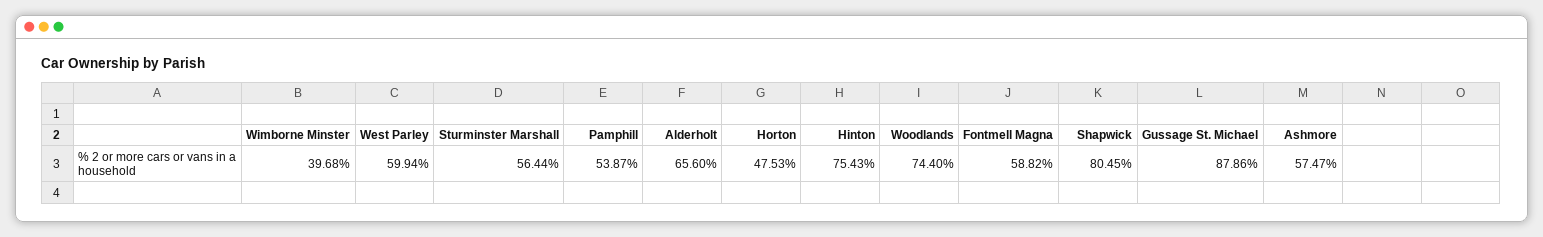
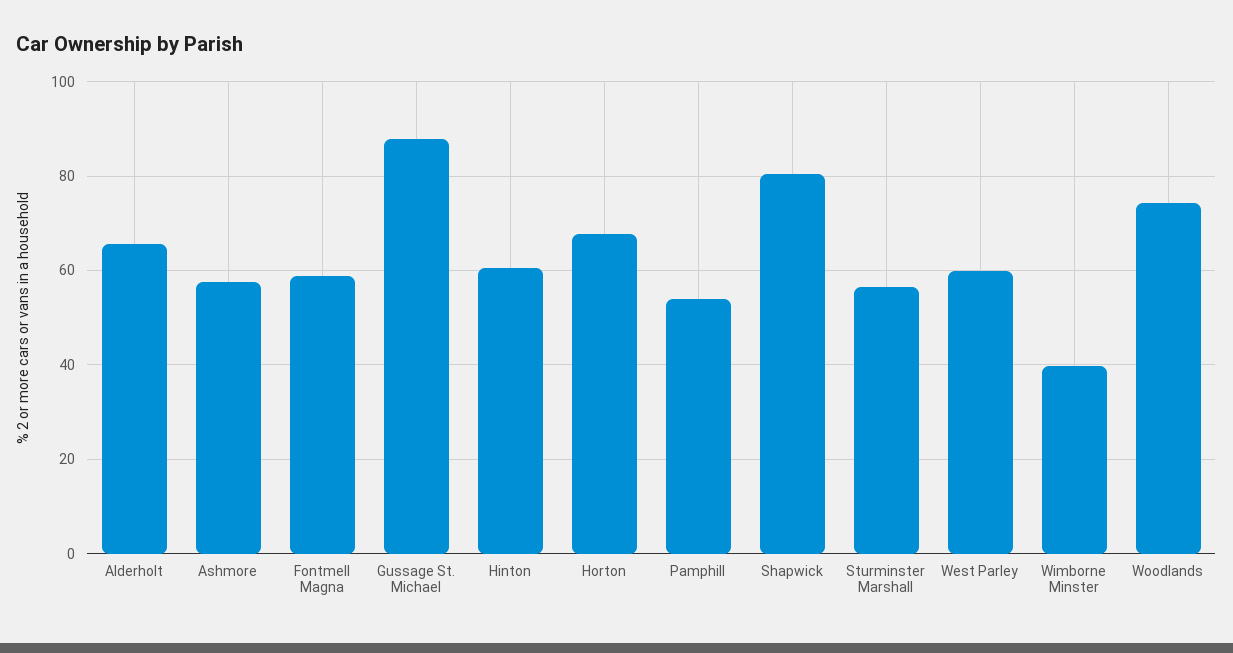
  {
    "Wimborne Minster": 39.68,
    "West Parley": 59.94,
    "Sturminster Marshall": 56.44,
    "Pamphill": 53.87,
    "Alderholt": 65.6,
-   "Horton": 47.53,
+   "Horton": 68,
-   "Hinton": 75.43,
+   "Hinton": 60,
    "Woodlands": 74.4,
    "Fontmell Magna": 58.82,
    "Shapwick": 80.45,
    "Gussage St. Michael": 87.86,
    "Ashmore": 57.47
  }

